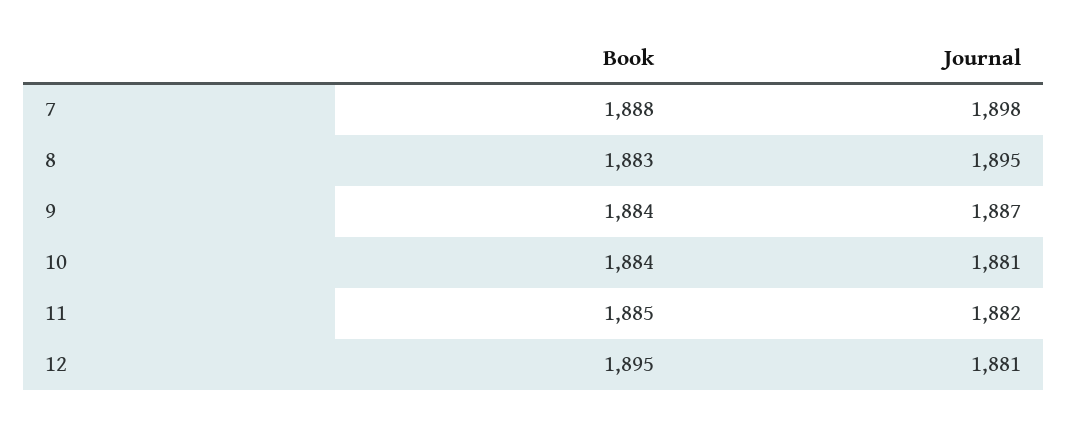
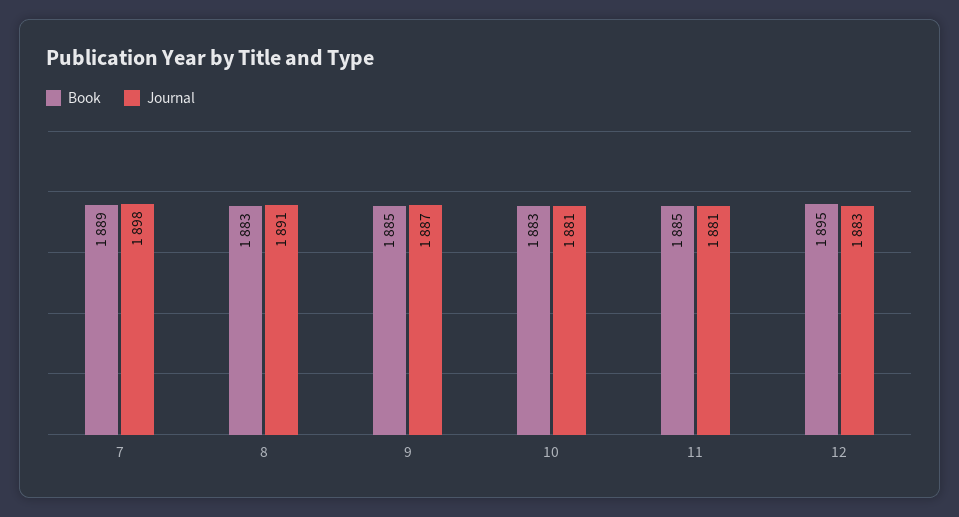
  {
    "Book": {
-     "7": 1888,
+     "7": 1889,
      "8": 1883,
-     "9": 1884,
+     "9": 1885,
-     "10": 1884,
+     "10": 1883,
      "11": 1885,
      "12": 1895
    },
    "Journal": {
      "7": 1898,
-     "8": 1895,
+     "8": 1891,
      "9": 1887,
      "10": 1881,
-     "11": 1882,
+     "11": 1881,
-     "12": 1881
+     "12": 1883
    }
  }

